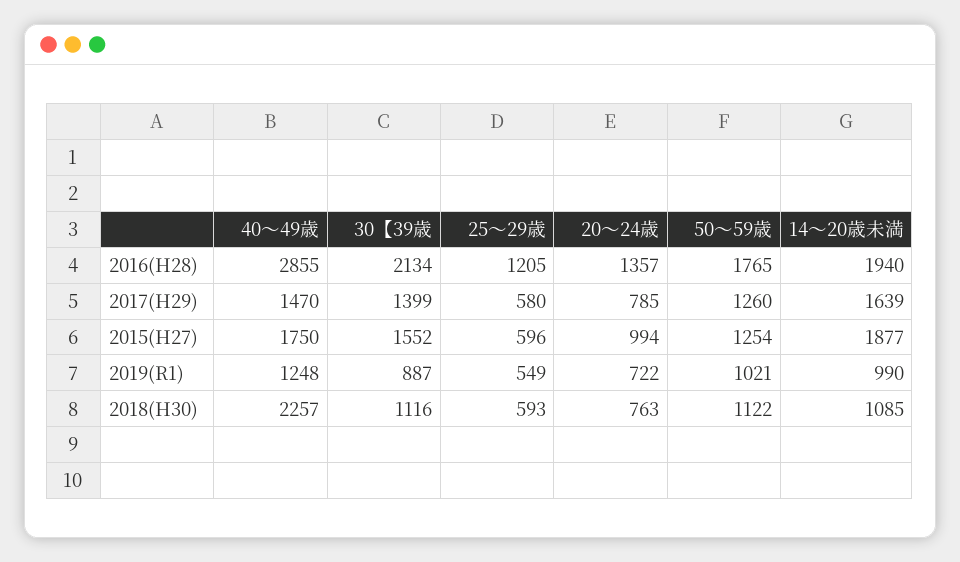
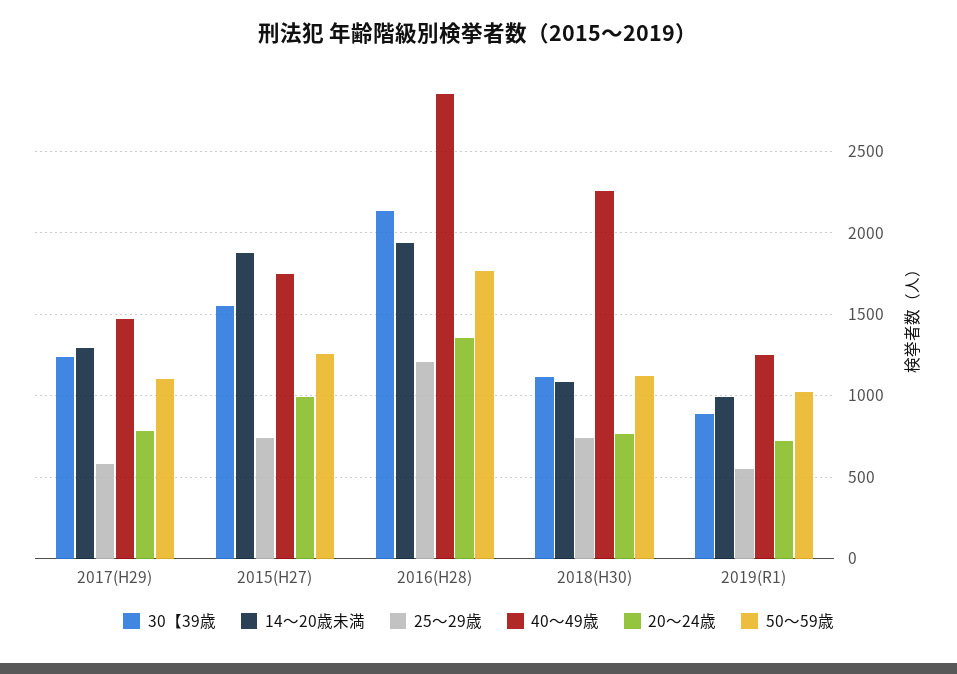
  {
    "40～49歳": {
      "2016(H28)": 2855,
      "2017(H29)": 1470,
      "2015(H27)": 1750,
      "2019(R1)": 1248,
      "2018(H30)": 2257
    },
    "30【39歳": {
      "2016(H28)": 2134,
-     "2017(H29)": 1399,
+     "2017(H29)": 1250,
      "2015(H27)": 1552,
      "2019(R1)": 887,
      "2018(H30)": 1116
    },
    "25～29歳": {
      "2016(H28)": 1205,
      "2017(H29)": 580,
-     "2015(H27)": 596,
+     "2015(H27)": 750,
      "2019(R1)": 549,
-     "2018(H30)": 593
+     "2018(H30)": 750
    },
    "20～24歳": {
      "2016(H28)": 1357,
      "2017(H29)": 785,
      "2015(H27)": 994,
      "2019(R1)": 722,
      "2018(H30)": 763
    },
    "50～59歳": {
      "2016(H28)": 1765,
-     "2017(H29)": 1260,
+     "2017(H29)": 1100,
      "2015(H27)": 1254,
      "2019(R1)": 1021,
      "2018(H30)": 1122
    },
    "14～20歳未満": {
      "2016(H28)": 1940,
-     "2017(H29)": 1639,
+     "2017(H29)": 1300,
      "2015(H27)": 1877,
      "2019(R1)": 990,
      "2018(H30)": 1085
    }
  }

